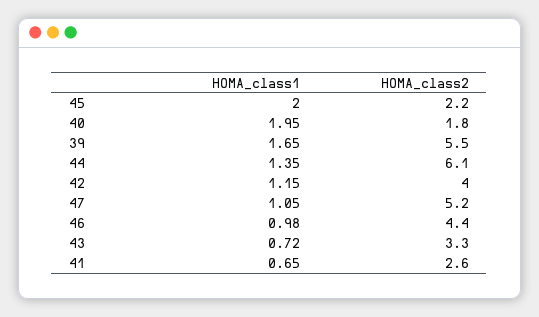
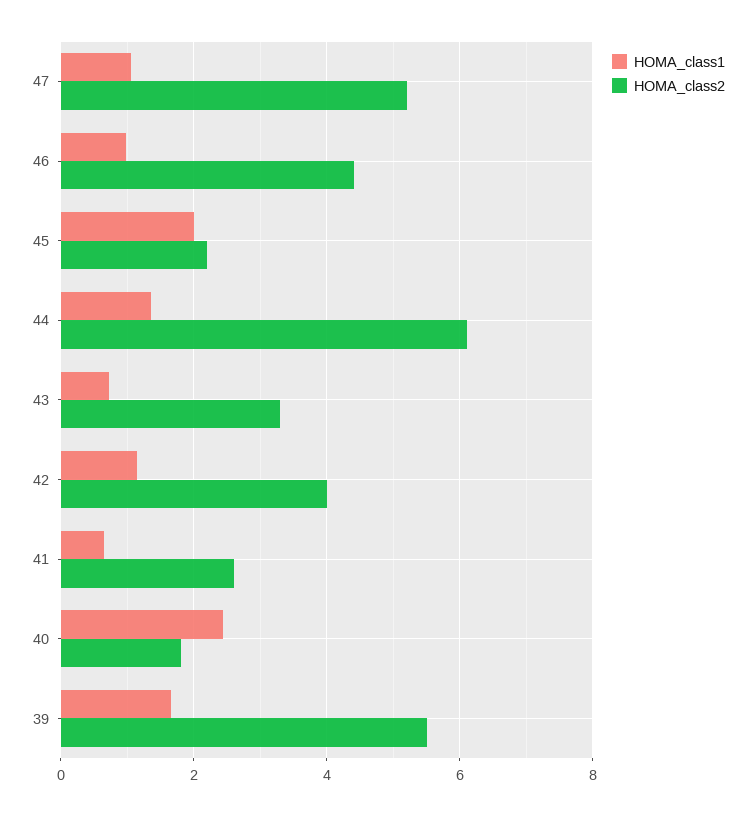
  {
    "HOMA_class1": {
      "45": 2,
-     "40": 1.95,
+     "40": 2.4,
      "39": 1.65,
      "44": 1.35,
      "42": 1.15,
      "47": 1.05,
      "46": 0.98,
      "43": 0.72,
      "41": 0.65
    },
    "HOMA_class2": {
      "45": 2.2,
      "40": 1.8,
      "39": 5.5,
      "44": 6.1,
      "42": 4,
      "47": 5.2,
      "46": 4.4,
      "43": 3.3,
      "41": 2.6
    }
  }

